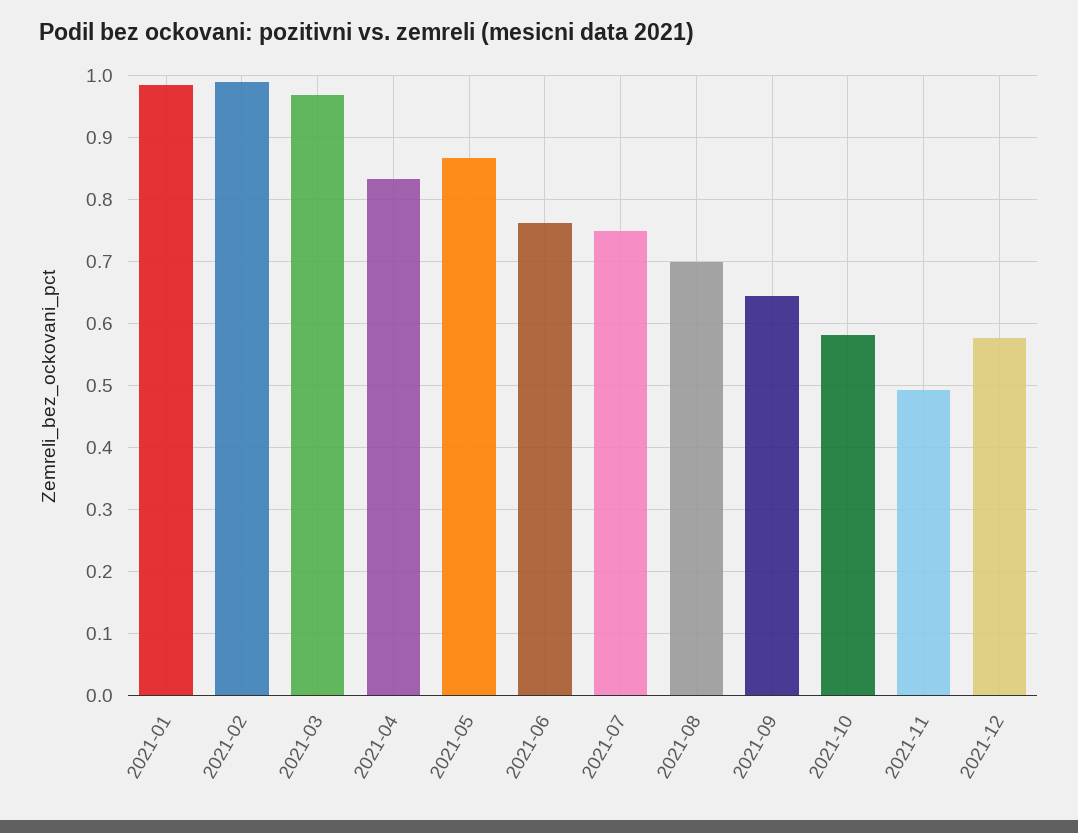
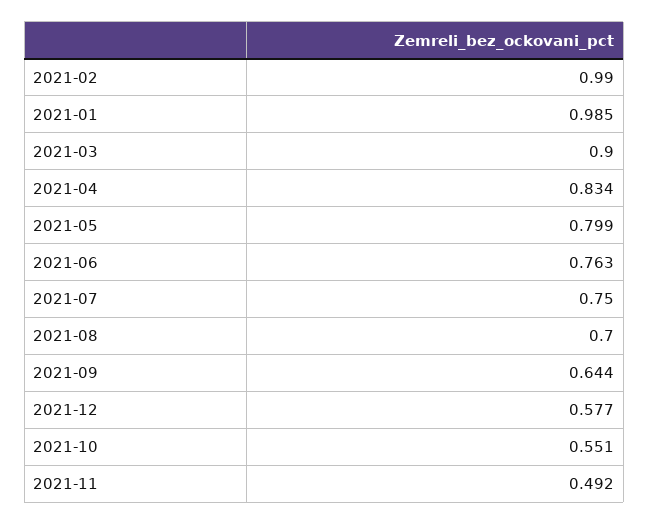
  {
    "2021-01": 0.985,
    "2021-02": 0.99,
-   "2021-03": 0.97,
+   "2021-03": 0.9,
    "2021-04": 0.834,
-   "2021-05": 0.87,
+   "2021-05": 0.799,
    "2021-06": 0.763,
    "2021-07": 0.75,
    "2021-08": 0.7,
    "2021-09": 0.644,
-   "2021-10": 0.58,
+   "2021-10": 0.551,
    "2021-11": 0.492,
    "2021-12": 0.577
  }

